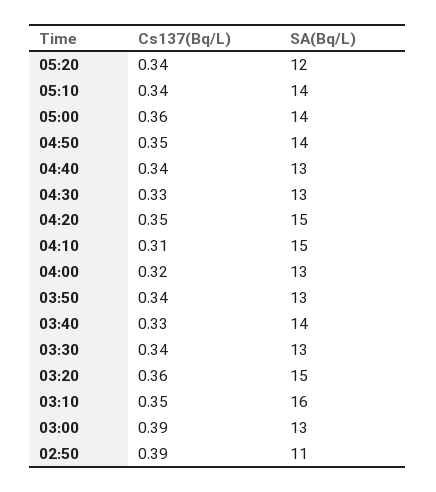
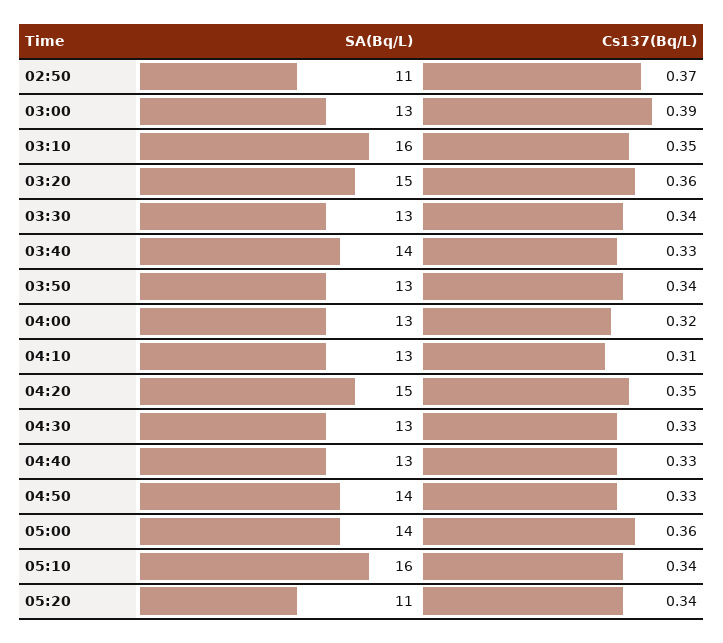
  {
    "Cs137(Bq/L)": {
      "05:20": 0.34,
      "05:10": 0.34,
      "05:00": 0.36,
-     "04:50": 0.35,
+     "04:50": 0.33,
-     "04:40": 0.34,
+     "04:40": 0.33,
      "04:30": 0.33,
      "04:20": 0.35,
      "04:10": 0.31,
      "04:00": 0.32,
      "03:50": 0.34,
      "03:40": 0.33,
      "03:30": 0.34,
      "03:20": 0.36,
      "03:10": 0.35,
      "03:00": 0.39,
-     "02:50": 0.39
+     "02:50": 0.37
    },
    "SA(Bq/L)": {
-     "05:20": 12,
+     "05:20": 11,
-     "05:10": 14,
+     "05:10": 16,
      "05:00": 14,
      "04:50": 14,
      "04:40": 13,
      "04:30": 13,
      "04:20": 15,
-     "04:10": 15,
+     "04:10": 13,
      "04:00": 13,
      "03:50": 13,
      "03:40": 14,
      "03:30": 13,
      "03:20": 15,
      "03:10": 16,
      "03:00": 13,
      "02:50": 11
    }
  }

